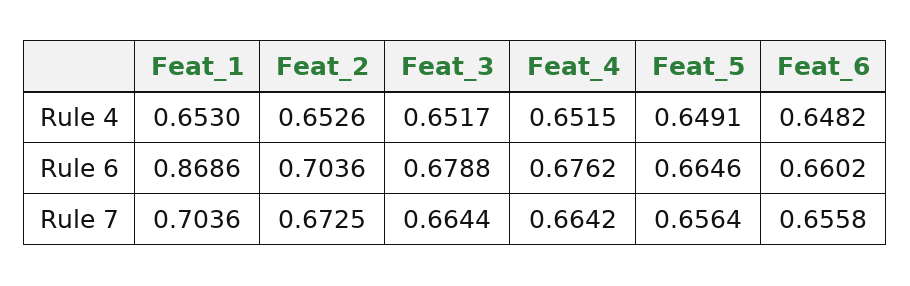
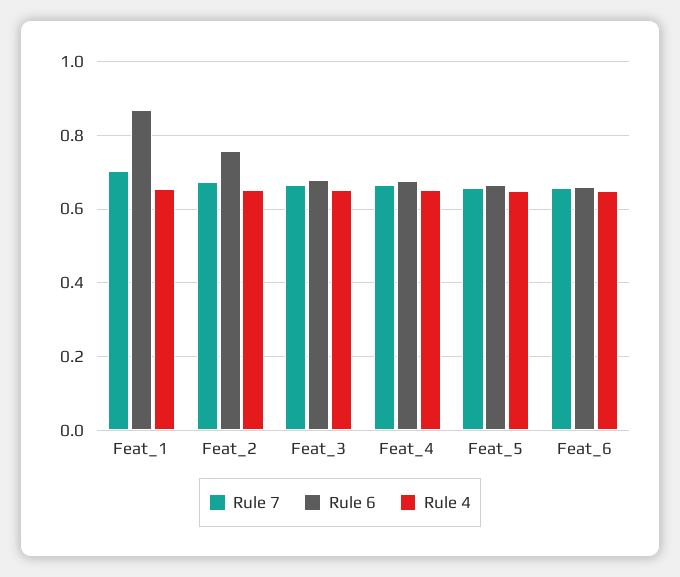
  {
    "Rule 4": {
      "Feat_1": 0.653,
      "Feat_2": 0.6526,
      "Feat_3": 0.6517,
      "Feat_4": 0.6515,
      "Feat_5": 0.6491,
      "Feat_6": 0.6482
    },
    "Rule 6": {
      "Feat_1": 0.8686,
-     "Feat_2": 0.7036,
+     "Feat_2": 0.76,
      "Feat_3": 0.6788,
      "Feat_4": 0.6762,
      "Feat_5": 0.6646,
      "Feat_6": 0.6602
    },
    "Rule 7": {
      "Feat_1": 0.7036,
      "Feat_2": 0.6725,
      "Feat_3": 0.6644,
      "Feat_4": 0.6642,
      "Feat_5": 0.6564,
      "Feat_6": 0.6558
    }
  }

